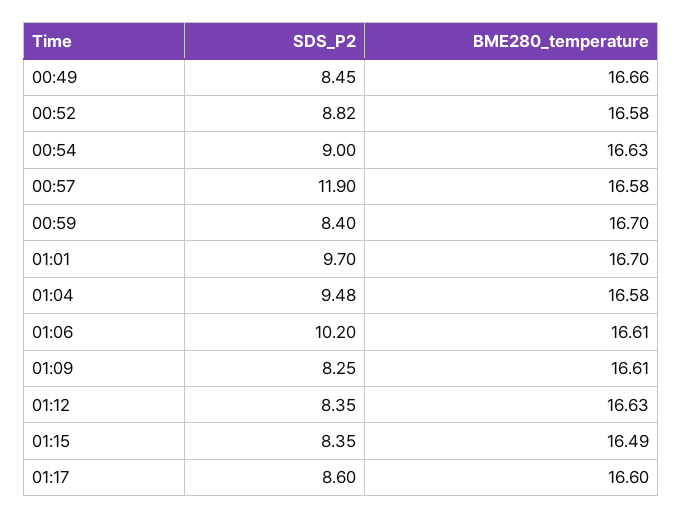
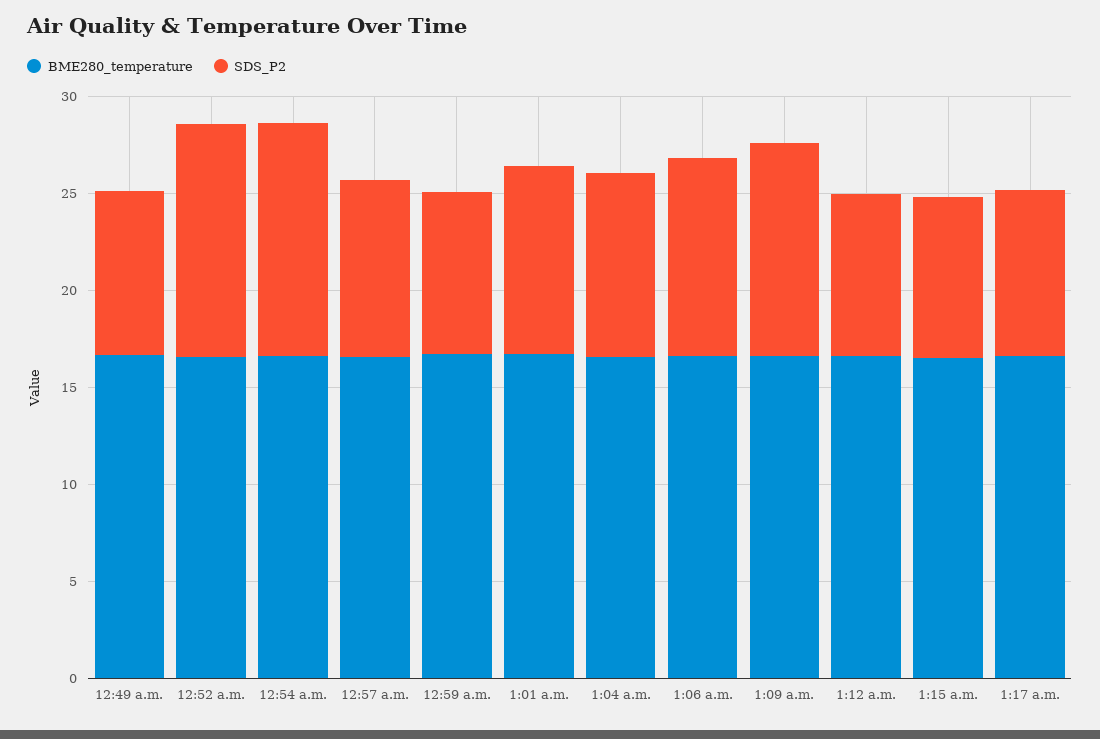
  {
    "SDS_P2": {
      "00:49": 8.45,
-     "00:52": 8.82,
+     "00:52": 12,
-     "00:54": 9,
+     "00:54": 12,
-     "00:57": 11.9,
+     "00:57": 9,
      "00:59": 8.4,
      "01:01": 9.7,
      "01:04": 9.48,
      "01:06": 10.2,
-     "01:09": 8.25,
+     "01:09": 11,
      "01:12": 8.35,
      "01:15": 8.35,
      "01:17": 8.6
    },
    "BME280_temperature": {
      "00:49": 16.66,
      "00:52": 16.58,
      "00:54": 16.63,
      "00:57": 16.58,
      "00:59": 16.7,
      "01:01": 16.7,
      "01:04": 16.58,
      "01:06": 16.61,
      "01:09": 16.61,
      "01:12": 16.63,
      "01:15": 16.49,
      "01:17": 16.6
    }
  }

